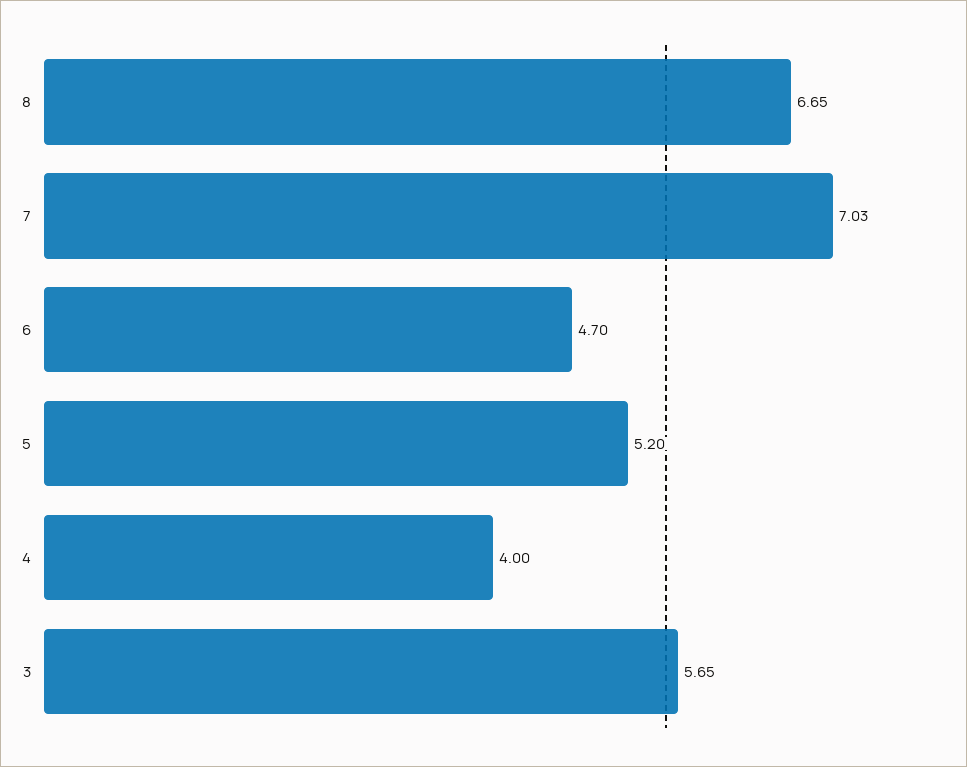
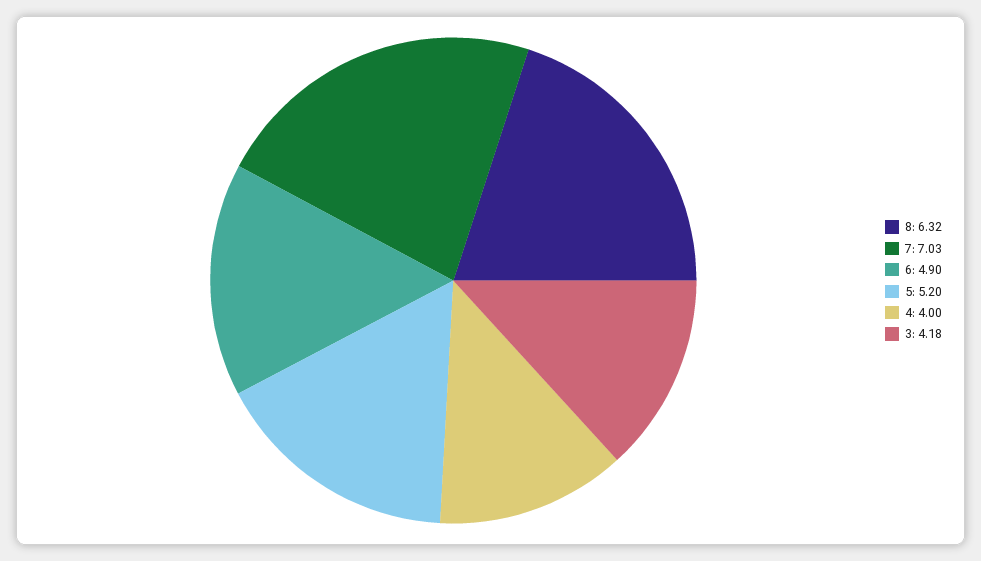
  {
-   "8": 6.65,
+   "8": 6.32,
    "7": 7.03,
-   "6": 4.7,
+   "6": 4.9,
    "5": 5.2,
    "4": 4,
-   "3": 5.65
+   "3": 4.18
  }

